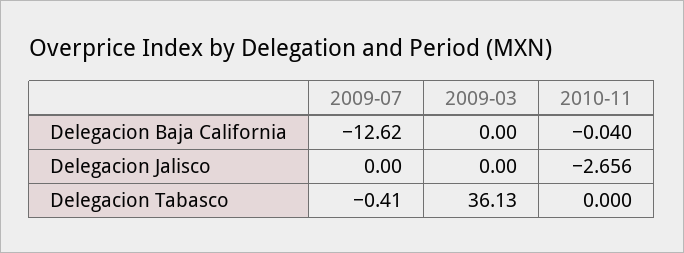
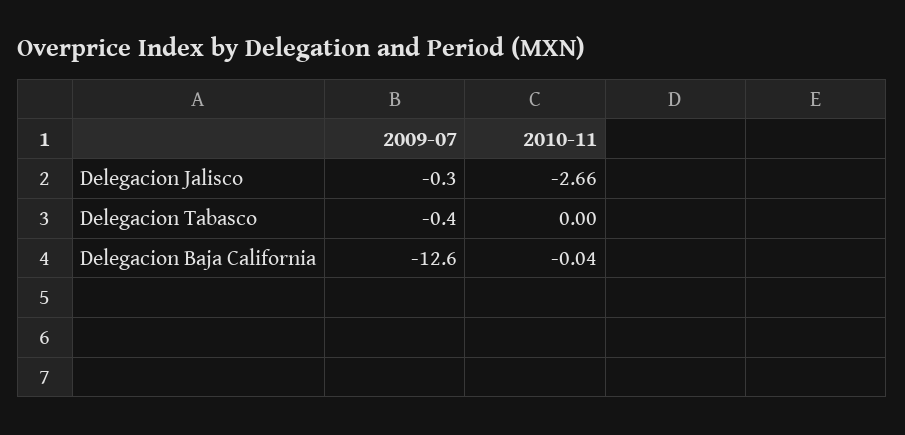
  {
    "2009-07": {
      "Delegacion Baja California": -12.62,
-     "Delegacion Jalisco": 0,
+     "Delegacion Jalisco": -0.3,
      "Delegacion Tabasco": -0.41
    },
-   "2009-03": {
-     "Delegacion Baja California": 0,
-     "Delegacion Jalisco": 0,
-     "Delegacion Tabasco": 36.13
-   },
    "2010-11": {
      "Delegacion Baja California": -0.04,
      "Delegacion Jalisco": -2.656,
      "Delegacion Tabasco": 0
    }
  }

